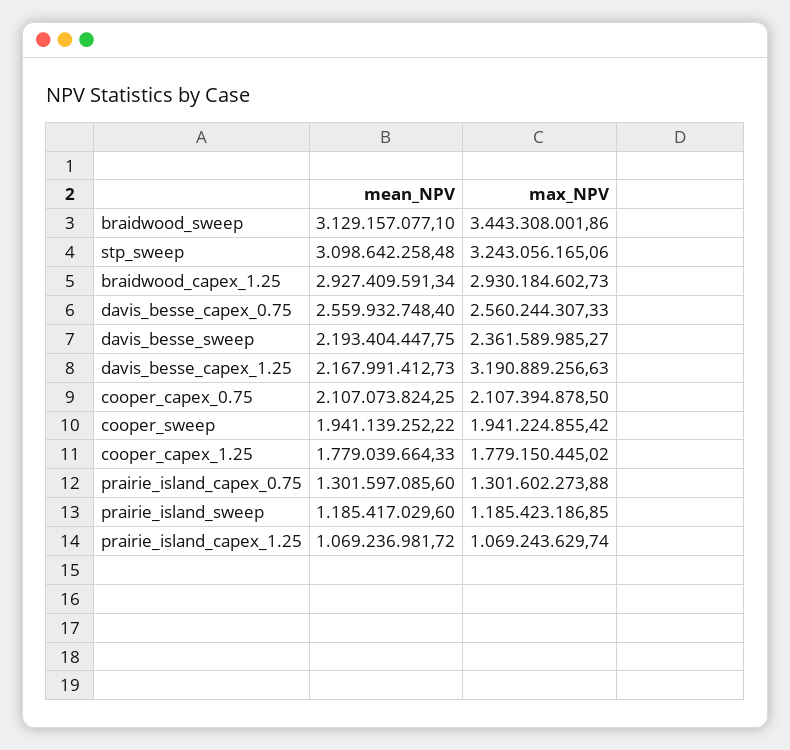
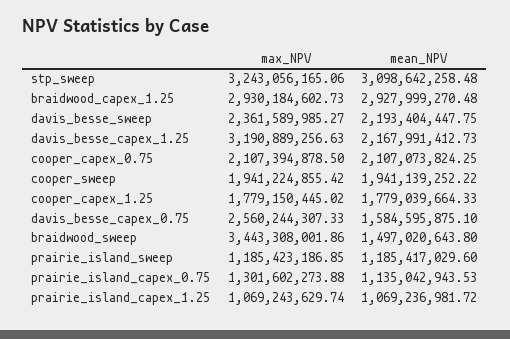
  {
    "mean_NPV": {
-     "braidwood_sweep": 3129157077.1,
+     "braidwood_sweep": 1497020643.8,
      "stp_sweep": 3098642258.48,
-     "braidwood_capex_1.25": 2927409591.34,
+     "braidwood_capex_1.25": 2927999270.48,
-     "davis_besse_capex_0.75": 2559932748.4,
+     "davis_besse_capex_0.75": 1584595875.1,
      "davis_besse_sweep": 2193404447.75,
      "davis_besse_capex_1.25": 2167991412.73,
      "cooper_capex_0.75": 2107073824.25,
      "cooper_sweep": 1941139252.22,
      "cooper_capex_1.25": 1779039664.33,
-     "prairie_island_capex_0.75": 1301597085.6,
+     "prairie_island_capex_0.75": 1135042943.53,
      "prairie_island_sweep": 1185417029.6,
      "prairie_island_capex_1.25": 1069236981.72
    },
    "max_NPV": {
      "braidwood_sweep": 3443308001.86,
      "stp_sweep": 3243056165.06,
      "braidwood_capex_1.25": 2930184602.73,
      "davis_besse_capex_0.75": 2560244307.33,
      "davis_besse_sweep": 2361589985.27,
      "davis_besse_capex_1.25": 3190889256.63,
      "cooper_capex_0.75": 2107394878.5,
      "cooper_sweep": 1941224855.42,
      "cooper_capex_1.25": 1779150445.02,
      "prairie_island_capex_0.75": 1301602273.88,
      "prairie_island_sweep": 1185423186.85,
      "prairie_island_capex_1.25": 1069243629.74
    }
  }

